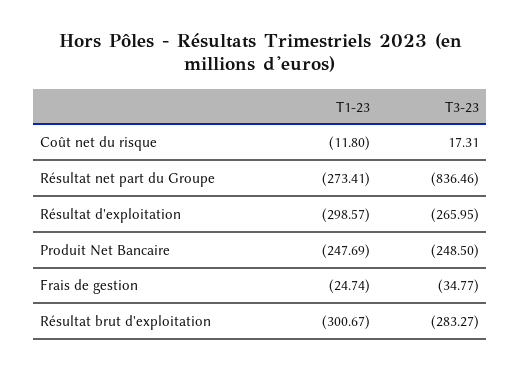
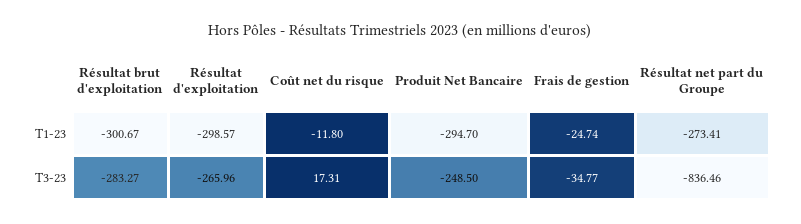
  {
    "T1-23": {
      "Coût net du risque": -11.8,
      "Résultat net part du Groupe": -273.41,
      "Résultat d'exploitation": -298.57,
-     "Produit Net Bancaire": -247.69,
+     "Produit Net Bancaire": -294.7,
      "Frais de gestion": -24.74,
      "Résultat brut d'exploitation": -300.67
    },
    "T3-23": {
      "Coût net du risque": 17.31,
      "Résultat net part du Groupe": -836.46,
-     "Résultat d'exploitation": -265.95,
+     "Résultat d'exploitation": -265.96,
      "Produit Net Bancaire": -248.5,
      "Frais de gestion": -34.77,
      "Résultat brut d'exploitation": -283.27
    }
  }

